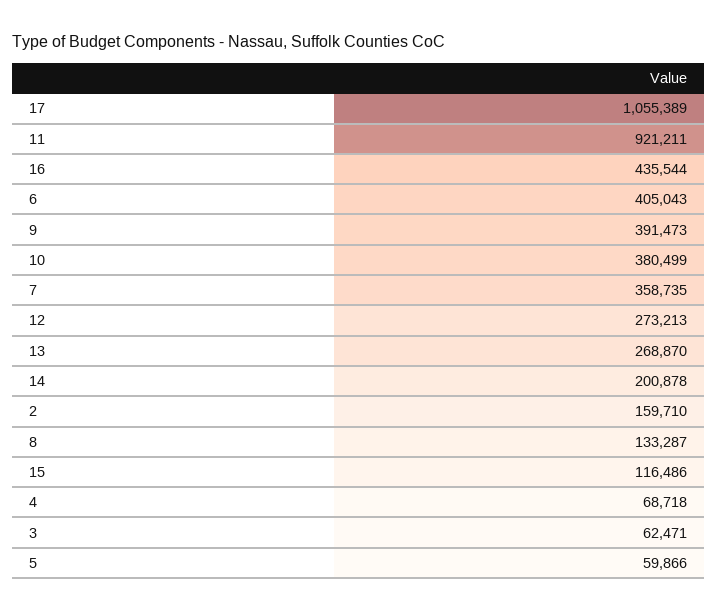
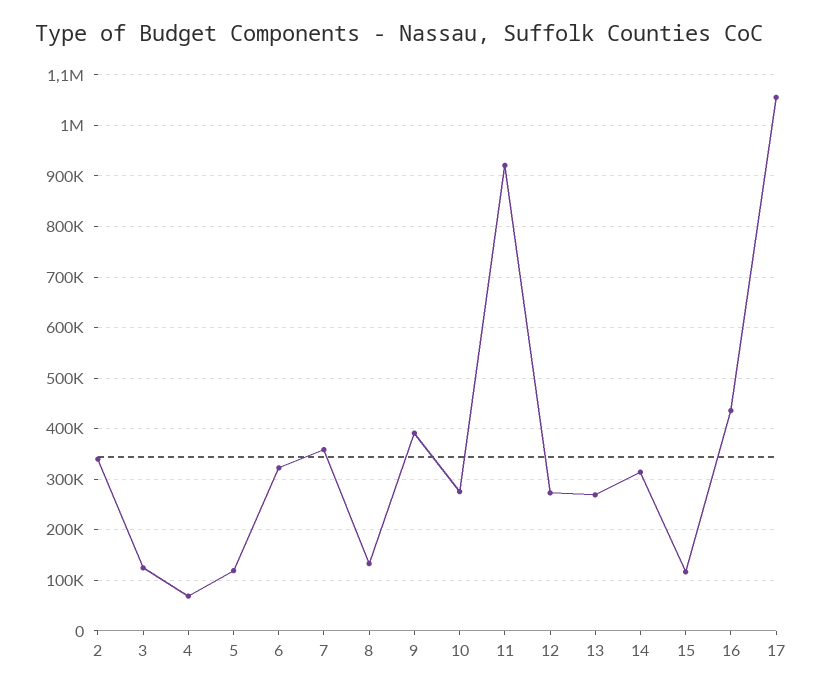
  {
    "17": 1055389,
    "11": 921211,
    "16": 435544,
-   "6": 405043,
+   "6": 320000,
    "9": 391473,
-   "10": 380499,
+   "10": 280000,
    "7": 358735,
    "12": 273213,
    "13": 268870,
-   "14": 200878,
+   "14": 320000,
-   "2": 159710,
+   "2": 340000,
    "8": 133287,
    "15": 116486,
    "4": 68718,
-   "3": 62471,
+   "3": 120000,
-   "5": 59866
+   "5": 120000
  }

